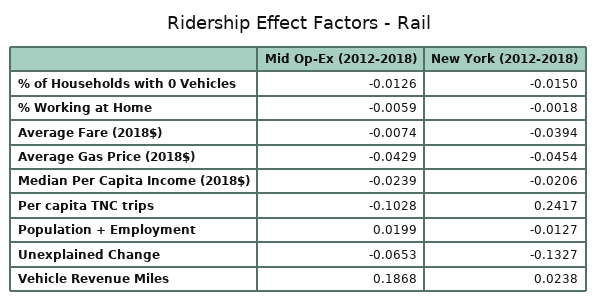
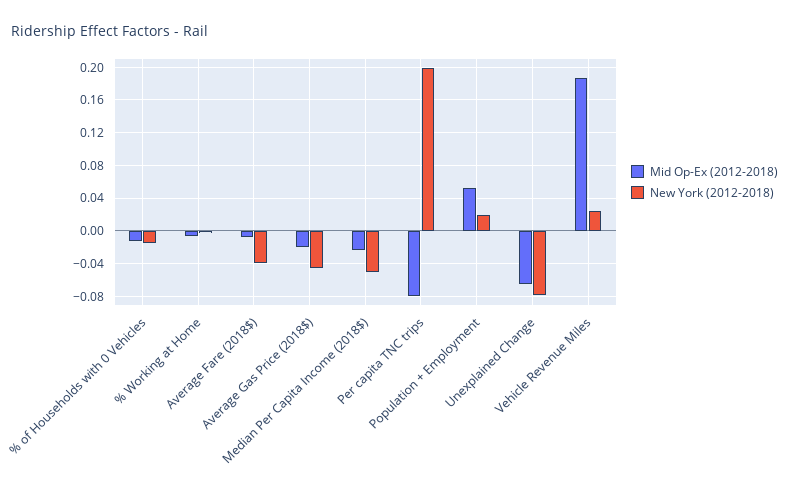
  {
    "Mid Op-Ex (2012-2018)": {
      "% of Households with 0 Vehicles": -0.0126,
      "% Working at Home": -0.0059,
      "Average Fare (2018$)": -0.0074,
-     "Average Gas Price (2018$)": -0.0429,
+     "Average Gas Price (2018$)": -0.02,
      "Median Per Capita Income (2018$)": -0.0239,
-     "Per capita TNC trips": -0.1028,
+     "Per capita TNC trips": -0.08,
-     "Population + Employment": 0.0199,
+     "Population + Employment": 0.05,
      "Unexplained Change": -0.0653,
      "Vehicle Revenue Miles": 0.1868
    },
    "New York (2012-2018)": {
      "% of Households with 0 Vehicles": -0.015,
      "% Working at Home": -0.0018,
      "Average Fare (2018$)": -0.0394,
      "Average Gas Price (2018$)": -0.0454,
-     "Median Per Capita Income (2018$)": -0.0206,
+     "Median Per Capita Income (2018$)": -0.05,
-     "Per capita TNC trips": 0.2417,
+     "Per capita TNC trips": 0.2,
-     "Population + Employment": -0.0127,
+     "Population + Employment": 0.02,
-     "Unexplained Change": -0.1327,
+     "Unexplained Change": -0.08,
      "Vehicle Revenue Miles": 0.0238
    }
  }

